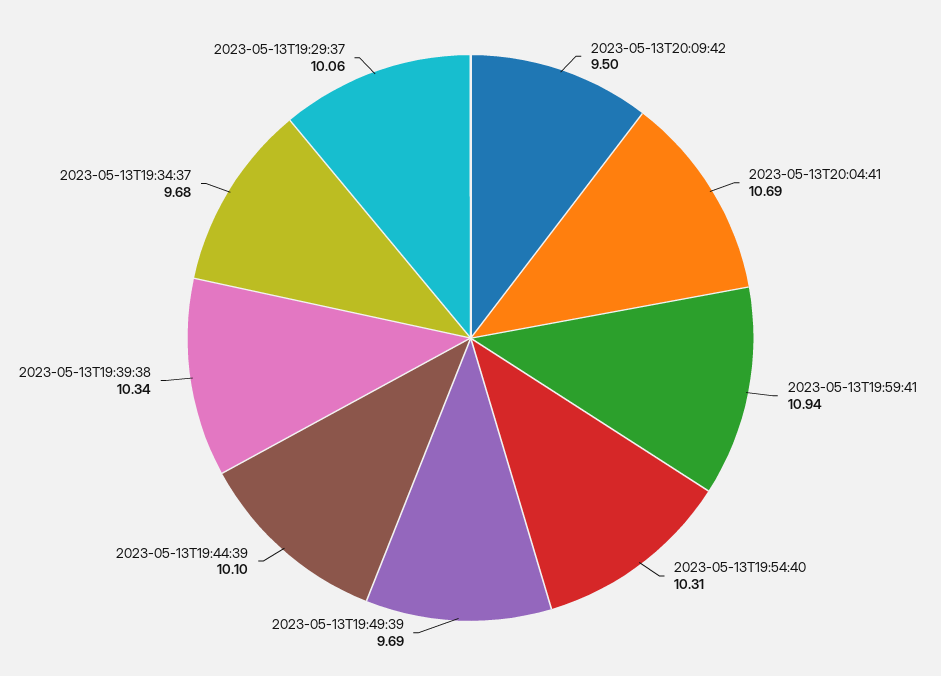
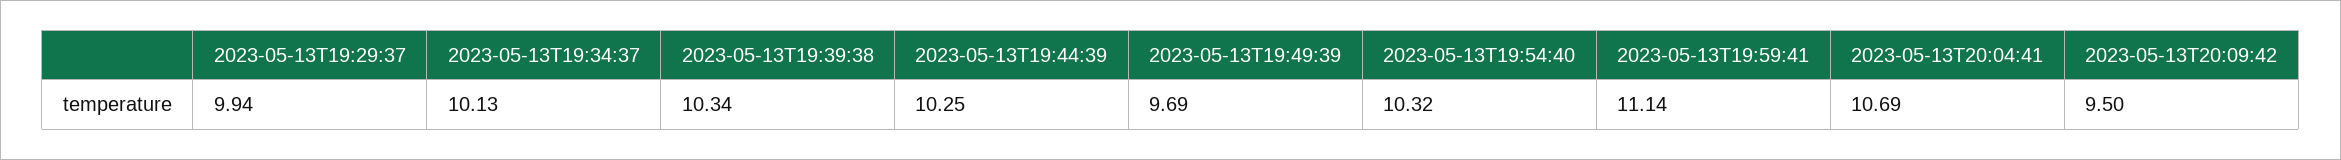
  {
    "2023-05-13T20:09:42": 9.5,
    "2023-05-13T20:04:41": 10.69,
-   "2023-05-13T19:59:41": 10.94,
+   "2023-05-13T19:59:41": 11.14,
-   "2023-05-13T19:54:40": 10.31,
+   "2023-05-13T19:54:40": 10.32,
    "2023-05-13T19:49:39": 9.69,
-   "2023-05-13T19:44:39": 10.1,
+   "2023-05-13T19:44:39": 10.25,
    "2023-05-13T19:39:38": 10.34,
-   "2023-05-13T19:34:37": 9.68,
+   "2023-05-13T19:34:37": 10.13,
-   "2023-05-13T19:29:37": 10.06
+   "2023-05-13T19:29:37": 9.94
  }

